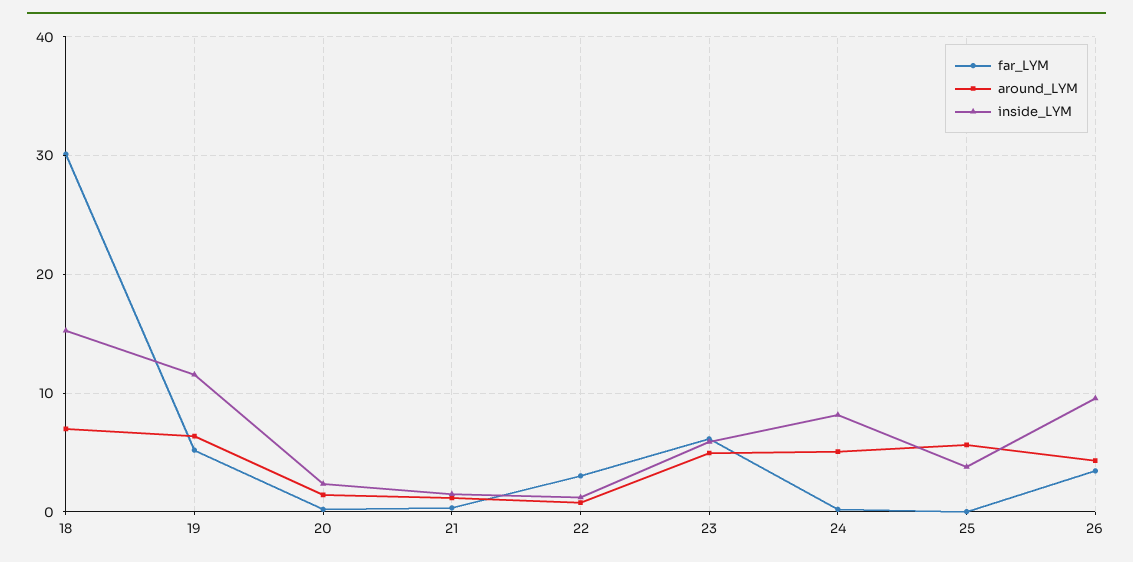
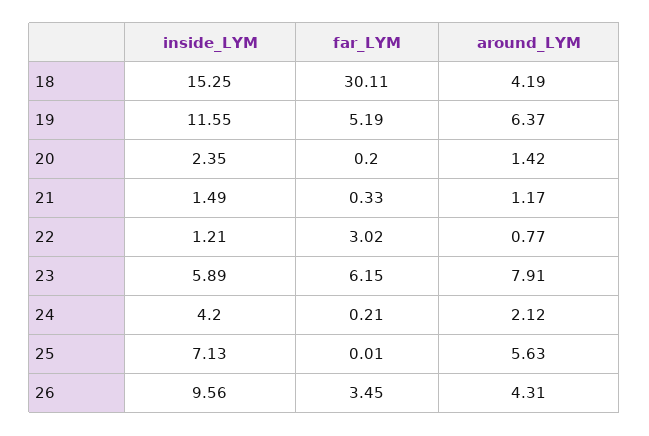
  {
    "far_LYM": {
      "18": 30.11,
      "19": 5.19,
      "20": 0.2,
      "21": 0.33,
      "22": 3.02,
      "23": 6.15,
      "24": 0.21,
      "25": 0.01,
      "26": 3.45
    },
    "around_LYM": {
-     "18": 7,
+     "18": 4.19,
      "19": 6.37,
      "20": 1.42,
      "21": 1.17,
      "22": 0.77,
-     "23": 5,
+     "23": 7.91,
-     "24": 5,
+     "24": 2.12,
      "25": 5.63,
      "26": 4.31
    },
    "inside_LYM": {
      "18": 15.25,
      "19": 11.55,
      "20": 2.35,
      "21": 1.49,
      "22": 1.21,
      "23": 5.89,
-     "24": 8,
+     "24": 4.2,
-     "25": 4,
+     "25": 7.13,
      "26": 9.56
    }
  }

